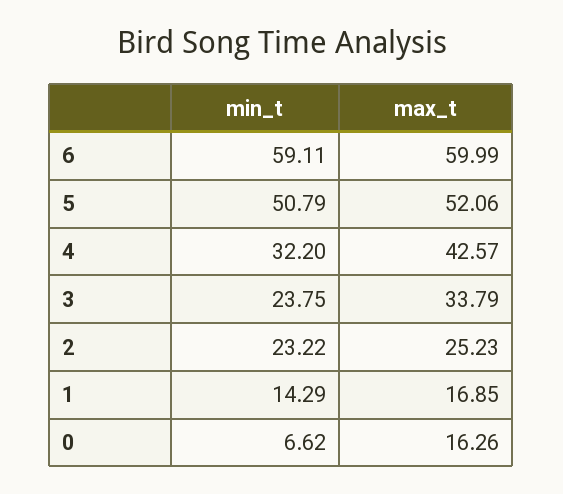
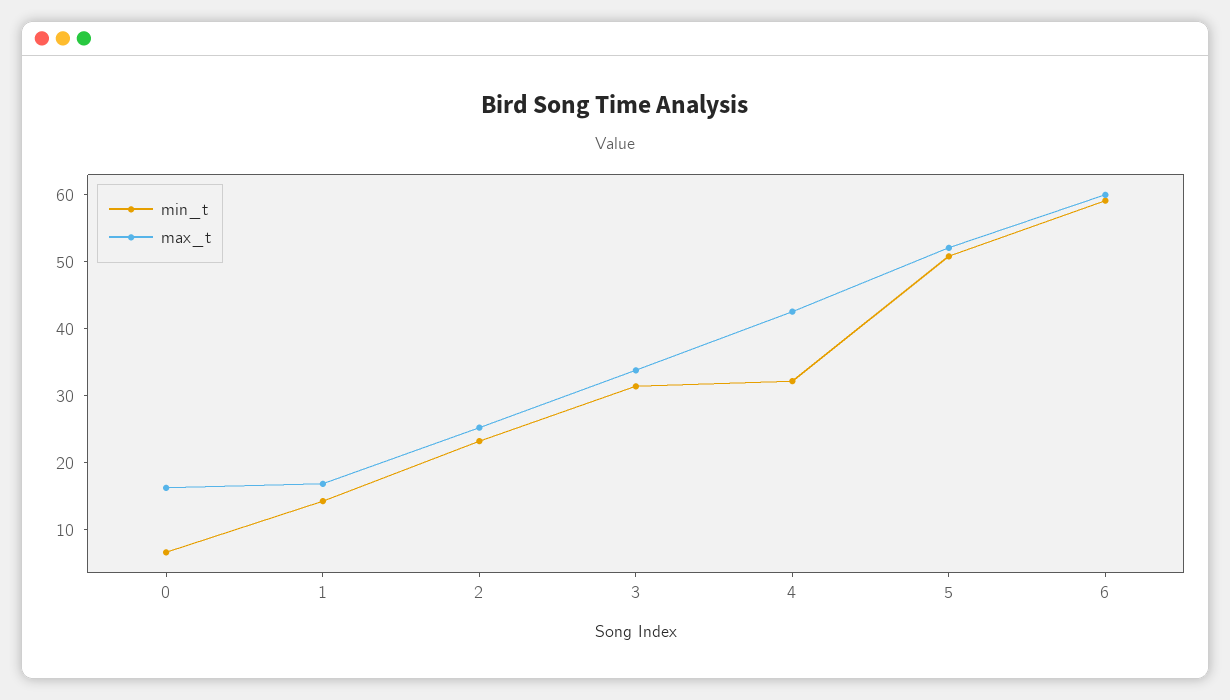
  {
    "min_t": {
      "6": 59.11,
      "5": 50.79,
      "4": 32.2,
-     "3": 23.75,
+     "3": 32,
      "2": 23.22,
      "1": 14.29,
      "0": 6.62
    },
    "max_t": {
      "6": 59.99,
      "5": 52.06,
      "4": 42.57,
      "3": 33.79,
      "2": 25.23,
      "1": 16.85,
      "0": 16.26
    }
  }

